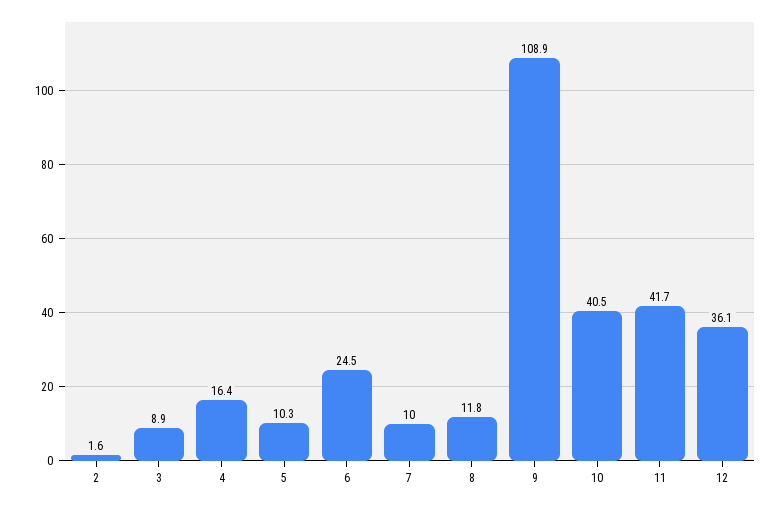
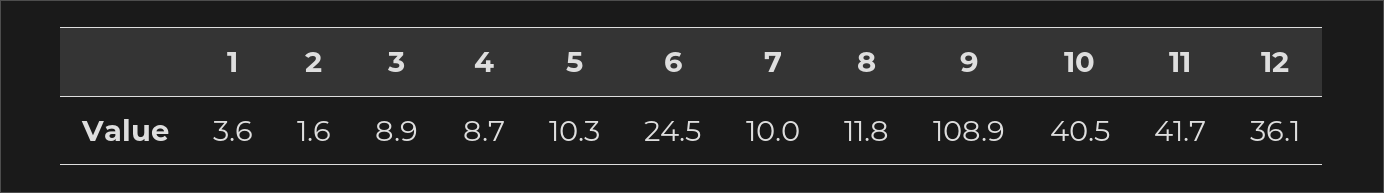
  {
    "2": 1.6,
    "3": 8.9,
-   "4": 16.4,
+   "4": 8.7,
    "5": 10.3,
    "6": 24.5,
    "7": 10,
    "8": 11.8,
    "9": 108.9,
    "10": 40.5,
    "11": 41.7,
-   "12": 36.1
+   "12": 36.1,
+   "1": 3.6
  }

